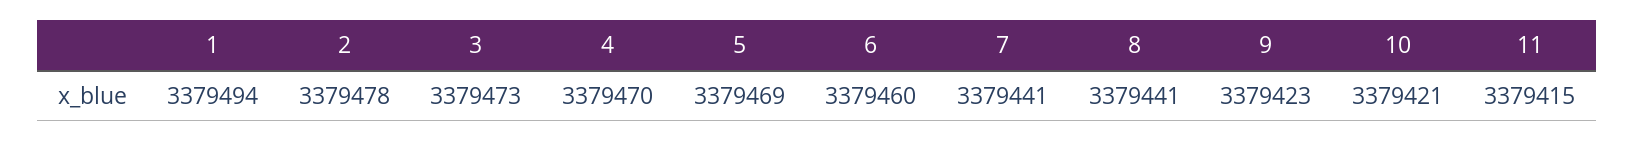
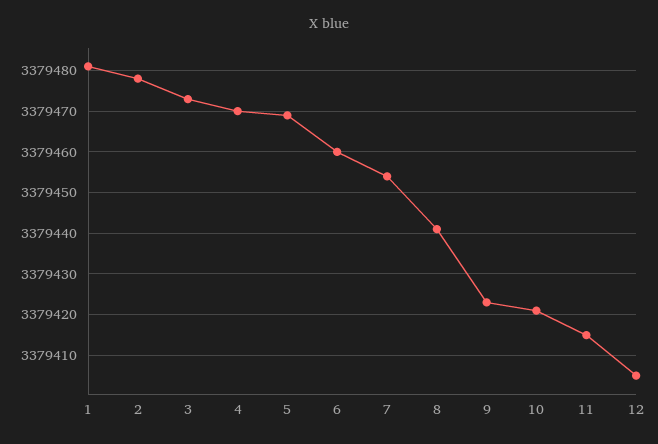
  {
-   "1": 3379494,
+   "1": 3379480,
    "2": 3379478,
    "3": 3379473,
    "4": 3379470,
    "5": 3379469,
    "6": 3379460,
-   "7": 3379441,
+   "7": 3379455,
    "8": 3379441,
    "9": 3379423,
    "10": 3379421,
-   "11": 3379415
+   "11": 3379415,
+   "12": 3379405
  }

